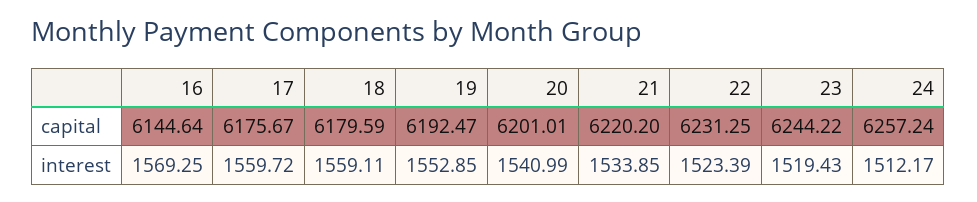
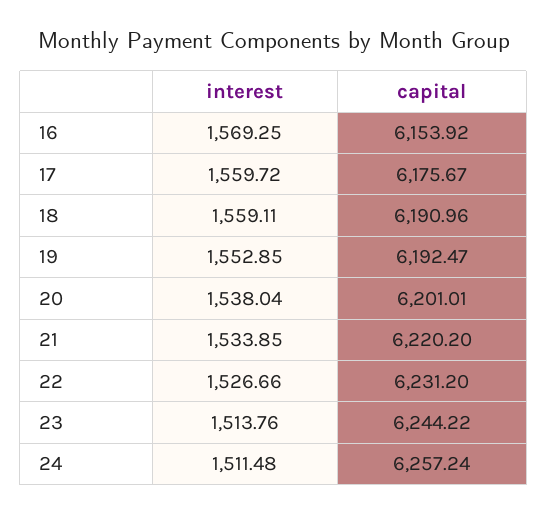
  {
    "16": {
-     "capital": 6144.64,
+     "capital": 6153.92,
      "interest": 1569.25
    },
    "17": {
      "capital": 6175.67,
      "interest": 1559.72
    },
    "18": {
-     "capital": 6179.59,
+     "capital": 6190.96,
      "interest": 1559.11
    },
    "19": {
      "capital": 6192.47,
      "interest": 1552.85
    },
    "20": {
      "capital": 6201.01,
-     "interest": 1540.99
+     "interest": 1538.04
    },
    "21": {
      "capital": 6220.2,
      "interest": 1533.85
    },
    "22": {
-     "capital": 6231.25,
+     "capital": 6231.2,
-     "interest": 1523.39
+     "interest": 1526.66
    },
    "23": {
      "capital": 6244.22,
-     "interest": 1519.43
+     "interest": 1513.76
    },
    "24": {
      "capital": 6257.24,
-     "interest": 1512.17
+     "interest": 1511.48
    }
  }

